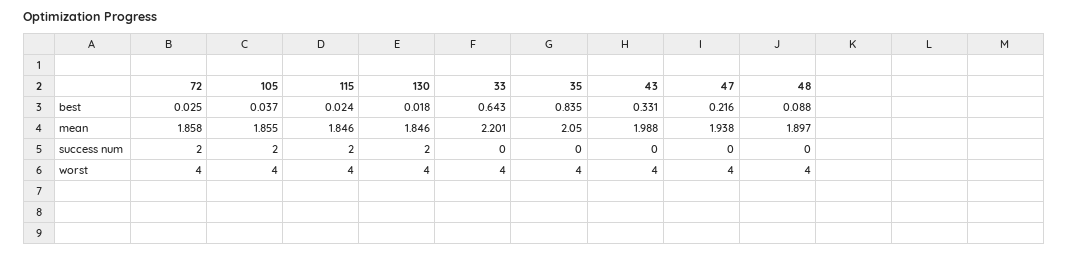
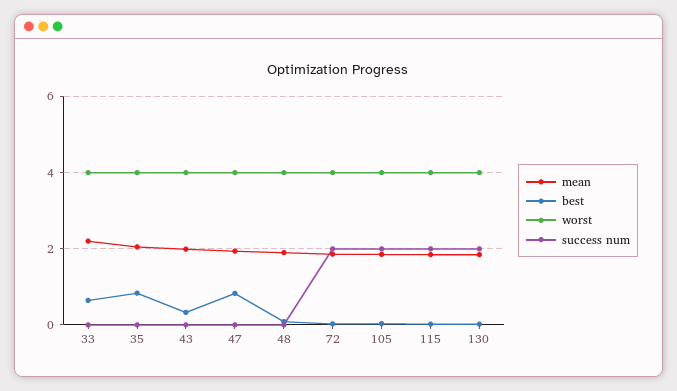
  {
    "best": {
      "72": 0.025,
      "105": 0.037,
      "115": 0.024,
      "130": 0.018,
      "33": 0.643,
      "35": 0.835,
      "43": 0.331,
-     "47": 0.216,
+     "47": 0.8,
      "48": 0.088
    },
    "mean": {
      "72": 1.858,
      "105": 1.855,
      "115": 1.846,
      "130": 1.846,
      "33": 2.201,
      "35": 2.05,
      "43": 1.988,
      "47": 1.938,
      "48": 1.897
    },
    "success num": {
      "72": 2,
      "105": 2,
      "115": 2,
      "130": 2,
      "33": 0,
      "35": 0,
      "43": 0,
      "47": 0,
      "48": 0
    },
    "worst": {
      "72": 4,
      "105": 4,
      "115": 4,
      "130": 4,
      "33": 4,
      "35": 4,
      "43": 4,
      "47": 4,
      "48": 4
    }
  }

